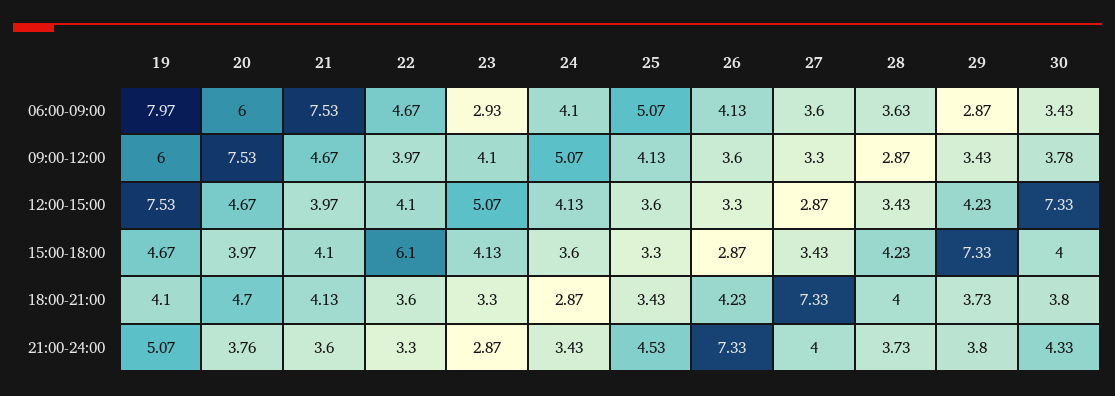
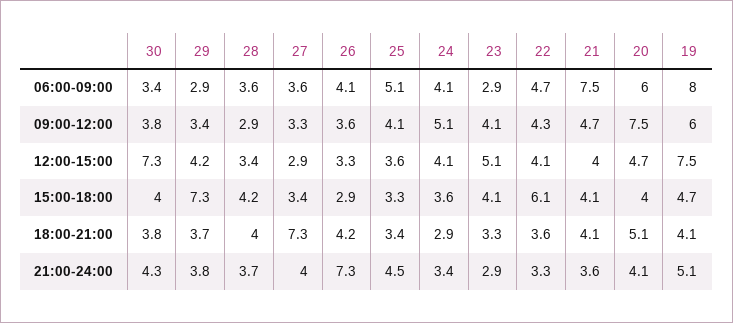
  {
    "19": {
      "06:00-09:00": 7.97,
      "09:00-12:00": 6,
      "12:00-15:00": 7.53,
      "15:00-18:00": 4.67,
      "18:00-21:00": 4.1,
      "21:00-24:00": 5.07
    },
    "20": {
      "06:00-09:00": 6,
      "09:00-12:00": 7.53,
      "12:00-15:00": 4.67,
      "15:00-18:00": 3.97,
-     "18:00-21:00": 4.7,
+     "18:00-21:00": 5.1,
-     "21:00-24:00": 3.76
+     "21:00-24:00": 4.1
    },
    "21": {
      "06:00-09:00": 7.53,
      "09:00-12:00": 4.67,
      "12:00-15:00": 3.97,
      "15:00-18:00": 4.1,
      "18:00-21:00": 4.13,
      "21:00-24:00": 3.6
    },
    "22": {
      "06:00-09:00": 4.67,
-     "09:00-12:00": 3.97,
+     "09:00-12:00": 4.3,
      "12:00-15:00": 4.1,
      "15:00-18:00": 6.1,
      "18:00-21:00": 3.6,
      "21:00-24:00": 3.3
    },
    "23": {
      "06:00-09:00": 2.93,
      "09:00-12:00": 4.1,
      "12:00-15:00": 5.07,
      "15:00-18:00": 4.13,
      "18:00-21:00": 3.3,
      "21:00-24:00": 2.87
    },
    "24": {
      "06:00-09:00": 4.1,
      "09:00-12:00": 5.07,
      "12:00-15:00": 4.13,
      "15:00-18:00": 3.6,
      "18:00-21:00": 2.87,
      "21:00-24:00": 3.43
    },
    "25": {
      "06:00-09:00": 5.07,
      "09:00-12:00": 4.13,
      "12:00-15:00": 3.6,
      "15:00-18:00": 3.3,
      "18:00-21:00": 3.43,
      "21:00-24:00": 4.53
    },
    "26": {
      "06:00-09:00": 4.13,
      "09:00-12:00": 3.6,
      "12:00-15:00": 3.3,
      "15:00-18:00": 2.87,
      "18:00-21:00": 4.23,
      "21:00-24:00": 7.33
    },
    "27": {
      "06:00-09:00": 3.6,
      "09:00-12:00": 3.3,
      "12:00-15:00": 2.87,
      "15:00-18:00": 3.43,
      "18:00-21:00": 7.33,
      "21:00-24:00": 4
    },
    "28": {
      "06:00-09:00": 3.63,
      "09:00-12:00": 2.87,
      "12:00-15:00": 3.43,
      "15:00-18:00": 4.23,
      "18:00-21:00": 4,
      "21:00-24:00": 3.73
    },
    "29": {
      "06:00-09:00": 2.87,
      "09:00-12:00": 3.43,
      "12:00-15:00": 4.23,
      "15:00-18:00": 7.33,
      "18:00-21:00": 3.73,
      "21:00-24:00": 3.8
    },
    "30": {
      "06:00-09:00": 3.43,
      "09:00-12:00": 3.78,
      "12:00-15:00": 7.33,
      "15:00-18:00": 4,
      "18:00-21:00": 3.8,
      "21:00-24:00": 4.33
    }
  }

